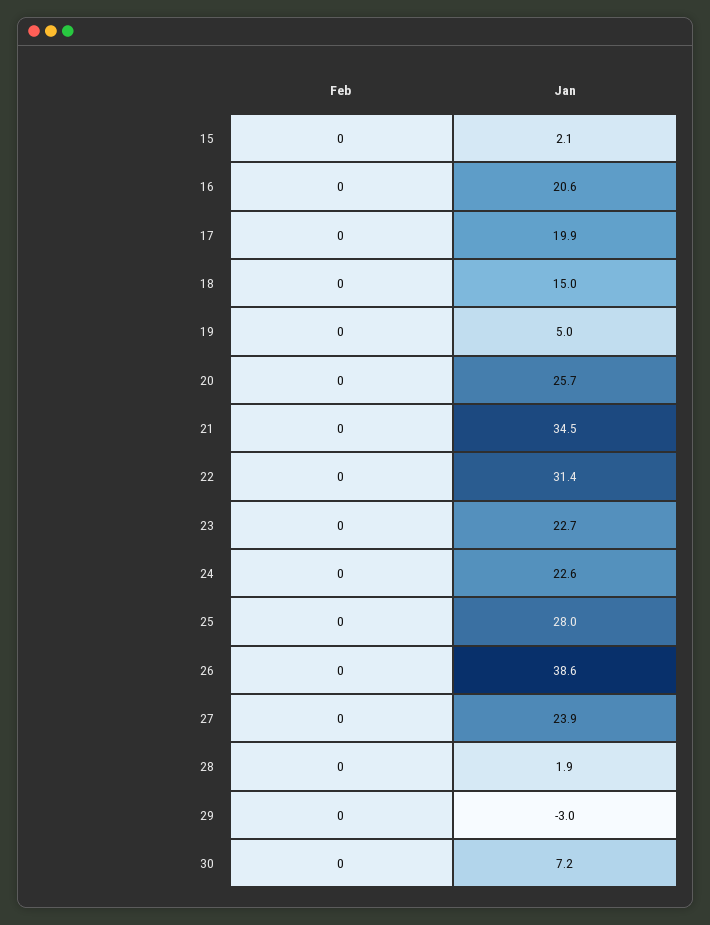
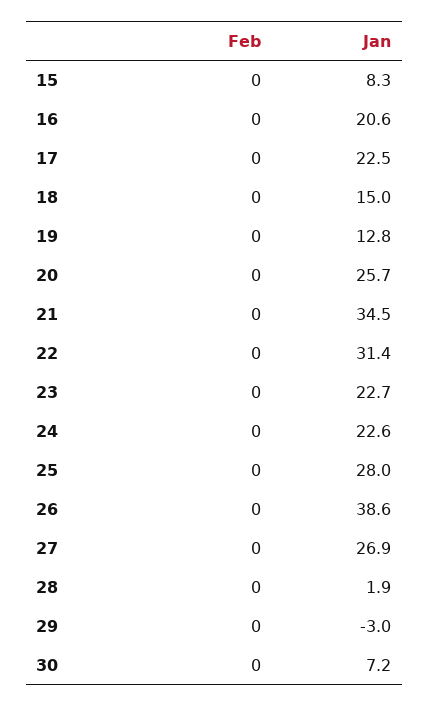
  {
    "Feb": {
      "15": 0,
      "16": 0,
      "17": 0,
      "18": 0,
      "19": 0,
      "20": 0,
      "21": 0,
      "22": 0,
      "23": 0,
      "24": 0,
      "25": 0,
      "26": 0,
      "27": 0,
      "28": 0,
      "29": 0,
      "30": 0
    },
    "Jan": {
-     "15": 2.1,
+     "15": 8.3,
      "16": 20.6,
-     "17": 19.9,
+     "17": 22.5,
      "18": 15,
-     "19": 5,
+     "19": 12.8,
      "20": 25.7,
      "21": 34.5,
      "22": 31.4,
      "23": 22.7,
      "24": 22.6,
      "25": 28,
      "26": 38.6,
-     "27": 23.9,
+     "27": 26.9,
      "28": 1.9,
      "29": -3,
      "30": 7.2
    }
  }

